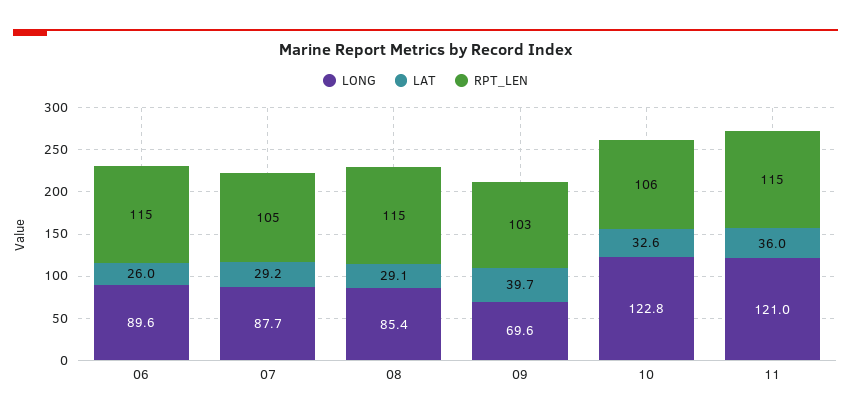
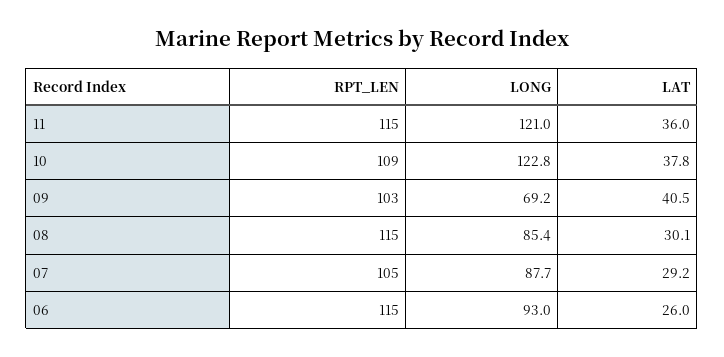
  {
    "LONG": {
-     "06": 89.6,
+     "06": 93,
      "07": 87.7,
      "08": 85.4,
-     "09": 69.6,
+     "09": 69.2,
      "10": 122.8,
      "11": 121
    },
    "LAT": {
      "06": 26,
      "07": 29.2,
-     "08": 29.1,
+     "08": 30.1,
-     "09": 39.7,
+     "09": 40.5,
-     "10": 32.6,
+     "10": 37.8,
      "11": 36
    },
    "RPT_LEN": {
      "06": 115,
      "07": 105,
      "08": 115,
      "09": 103,
-     "10": 106,
+     "10": 109,
      "11": 115
    }
  }

